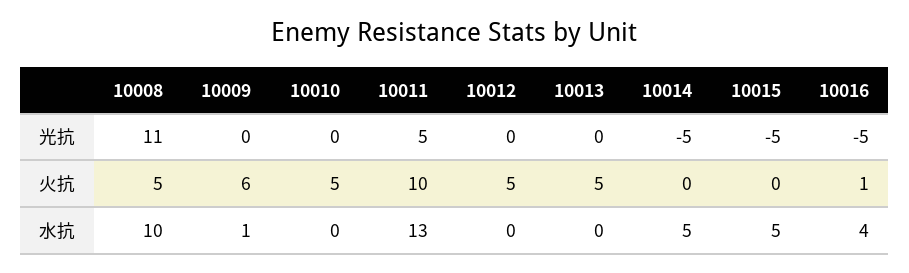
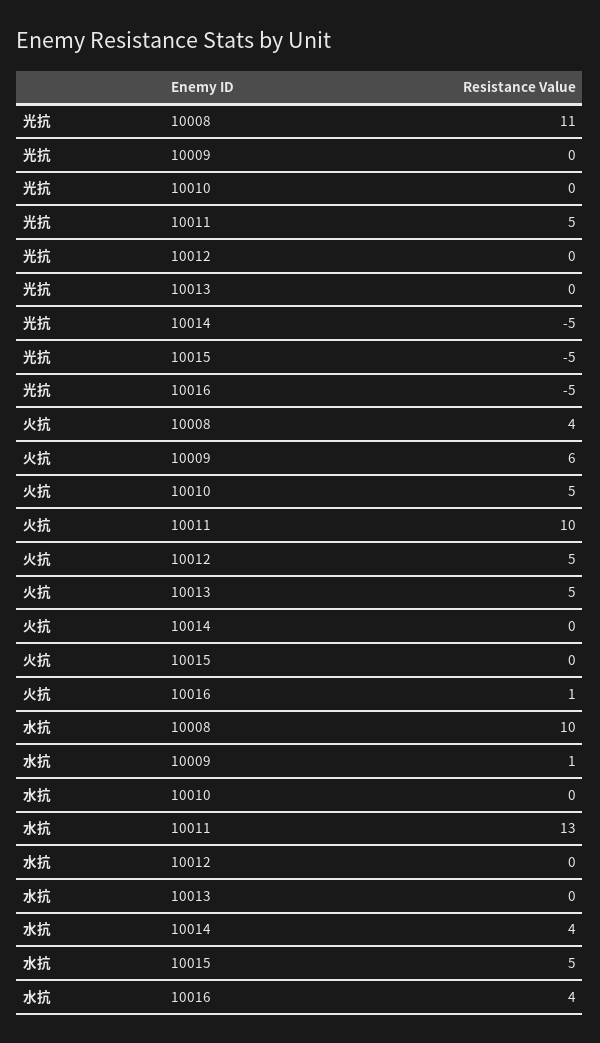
  {
    "10008": {
      "光抗": 11,
-     "火抗": 5,
+     "火抗": 4,
      "水抗": 10
    },
    "10009": {
      "光抗": 0,
      "火抗": 6,
      "水抗": 1
    },
    "10010": {
      "光抗": 0,
      "火抗": 5,
      "水抗": 0
    },
    "10011": {
      "光抗": 5,
      "火抗": 10,
      "水抗": 13
    },
    "10012": {
      "光抗": 0,
      "火抗": 5,
      "水抗": 0
    },
    "10013": {
      "光抗": 0,
      "火抗": 5,
      "水抗": 0
    },
    "10014": {
      "光抗": -5,
      "火抗": 0,
-     "水抗": 5
+     "水抗": 4
    },
    "10015": {
      "光抗": -5,
      "火抗": 0,
      "水抗": 5
    },
    "10016": {
      "光抗": -5,
      "火抗": 1,
      "水抗": 4
    }
  }

